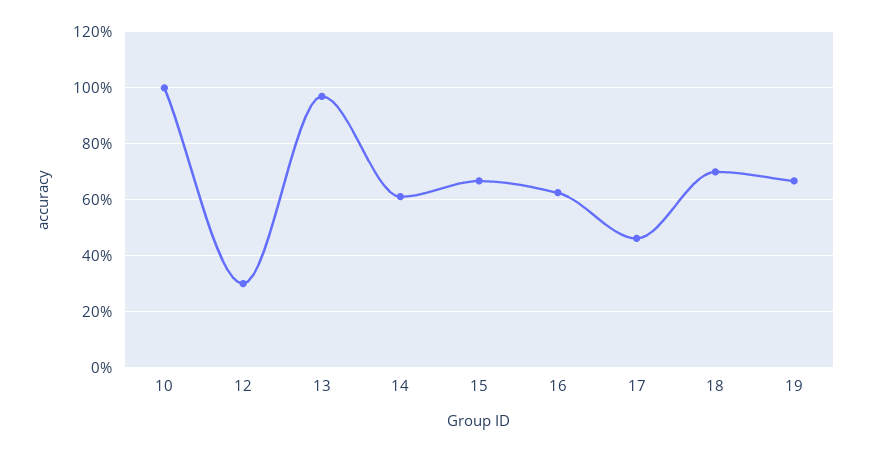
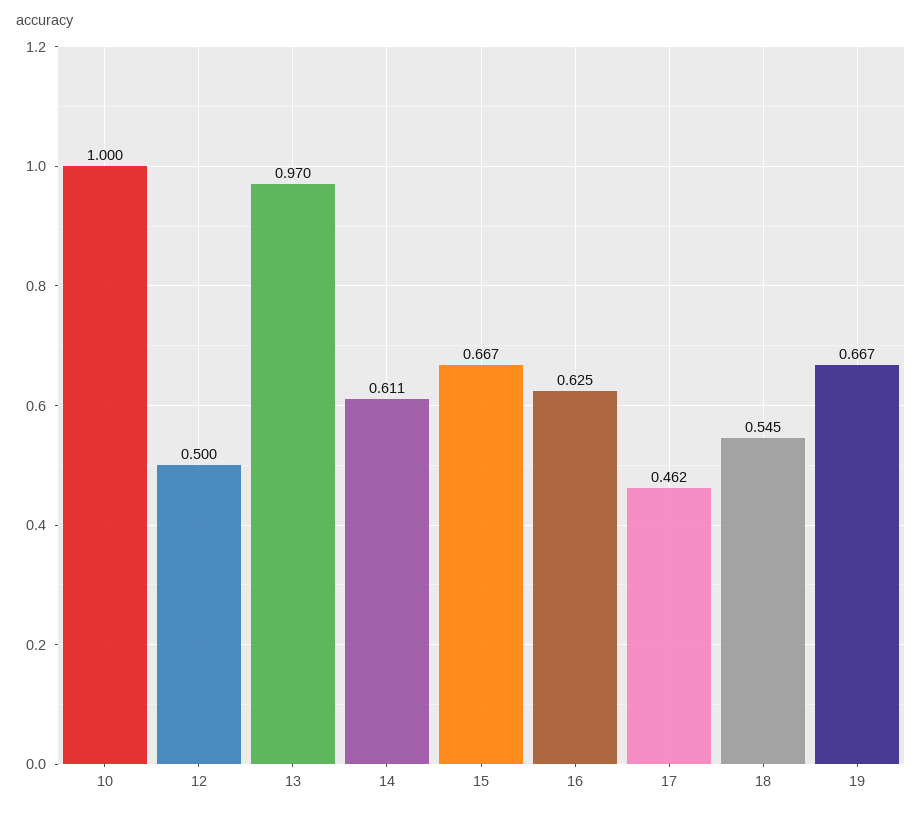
  {
    "10": 1,
-   "12": 0.3,
+   "12": 0.5,
    "13": 0.97,
    "14": 0.611,
    "15": 0.667,
    "16": 0.625,
    "17": 0.462,
-   "18": 0.7,
+   "18": 0.545,
    "19": 0.667
  }

